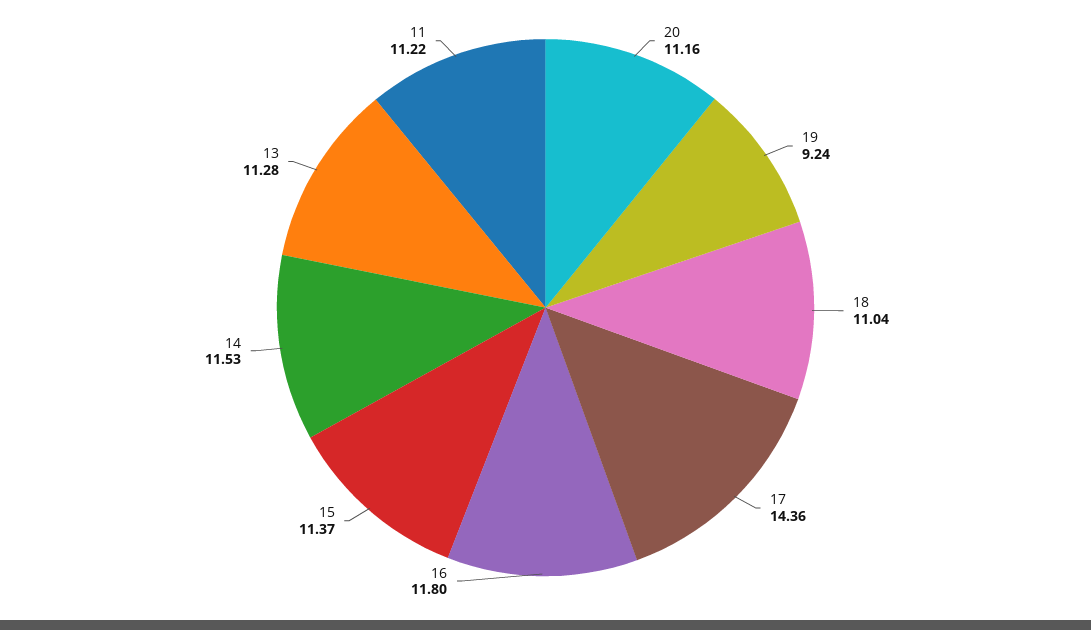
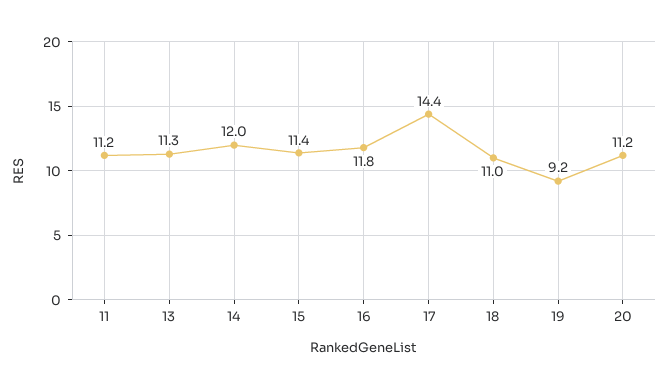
  {
    "20": 11.16,
    "19": 9.24,
    "18": 11.04,
    "17": 14.36,
    "16": 11.8,
    "15": 11.37,
-   "14": 11.53,
+   "14": 12,
    "13": 11.28,
    "11": 11.22
  }

